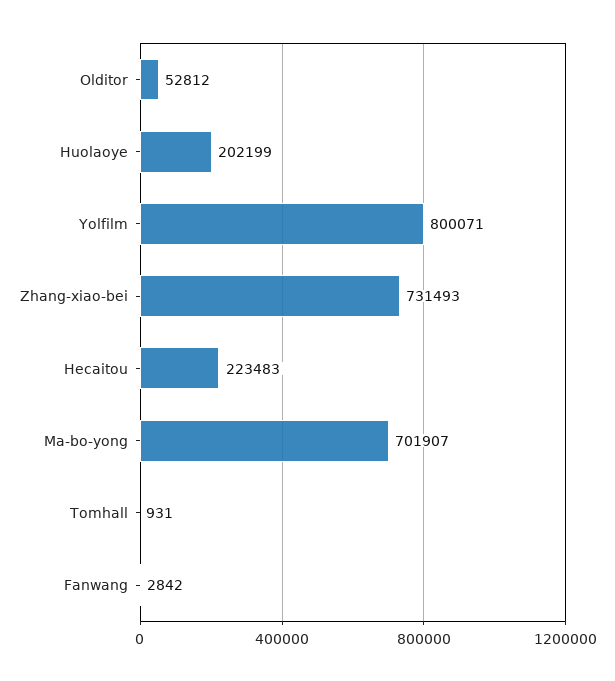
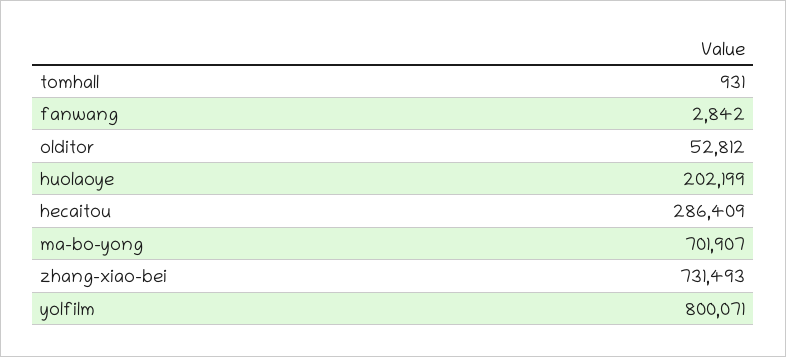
  {
    "Olditor": 52812,
    "Huolaoye": 202199,
    "Yolfilm": 800071,
    "Zhang-xiao-bei": 731493,
-   "Hecaitou": 223483,
+   "Hecaitou": 286409,
    "Ma-bo-yong": 701907,
    "Tomhall": 931,
    "Fanwang": 2842
  }

